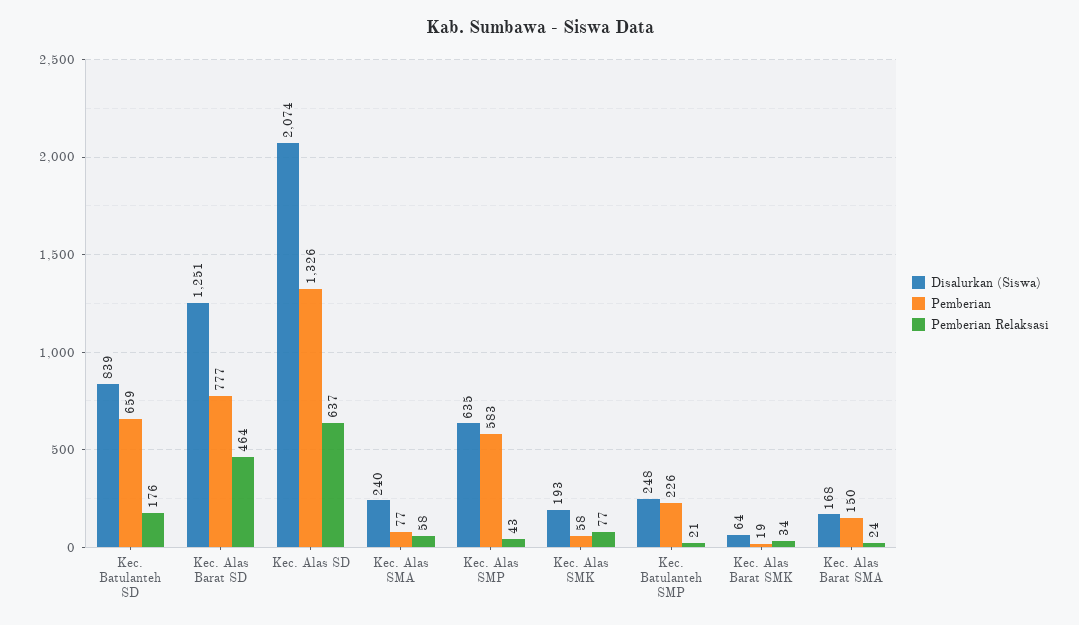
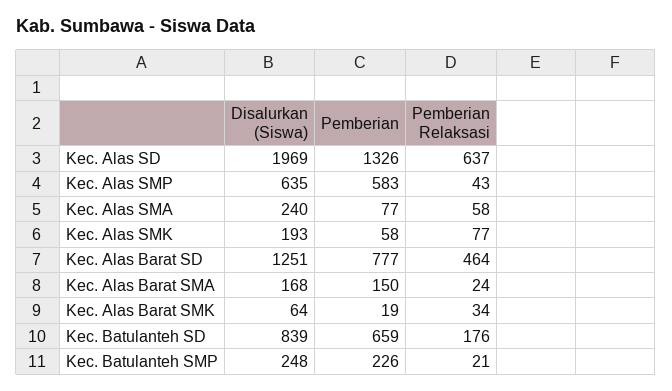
  {
    "Disalurkan (Siswa)": {
      "Kec. Batulanteh SD": 839,
      "Kec. Alas Barat SD": 1251,
-     "Kec. Alas SD": 2074,
+     "Kec. Alas SD": 1969,
      "Kec. Alas SMA": 240,
      "Kec. Alas SMP": 635,
      "Kec. Alas SMK": 193,
      "Kec. Batulanteh SMP": 248,
      "Kec. Alas Barat SMK": 64,
      "Kec. Alas Barat SMA": 168
    },
    "Pemberian": {
      "Kec. Batulanteh SD": 659,
      "Kec. Alas Barat SD": 777,
      "Kec. Alas SD": 1326,
      "Kec. Alas SMA": 77,
      "Kec. Alas SMP": 583,
      "Kec. Alas SMK": 58,
      "Kec. Batulanteh SMP": 226,
      "Kec. Alas Barat SMK": 19,
      "Kec. Alas Barat SMA": 150
    },
    "Pemberian Relaksasi": {
      "Kec. Batulanteh SD": 176,
      "Kec. Alas Barat SD": 464,
      "Kec. Alas SD": 637,
      "Kec. Alas SMA": 58,
      "Kec. Alas SMP": 43,
      "Kec. Alas SMK": 77,
      "Kec. Batulanteh SMP": 21,
      "Kec. Alas Barat SMK": 34,
      "Kec. Alas Barat SMA": 24
    }
  }

